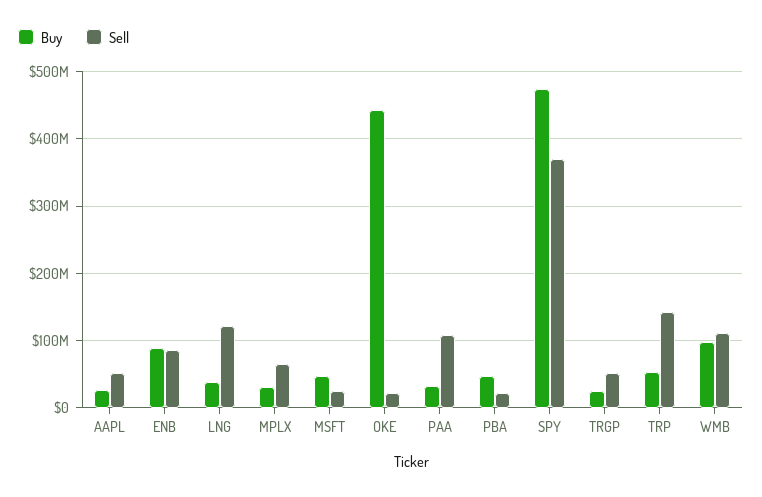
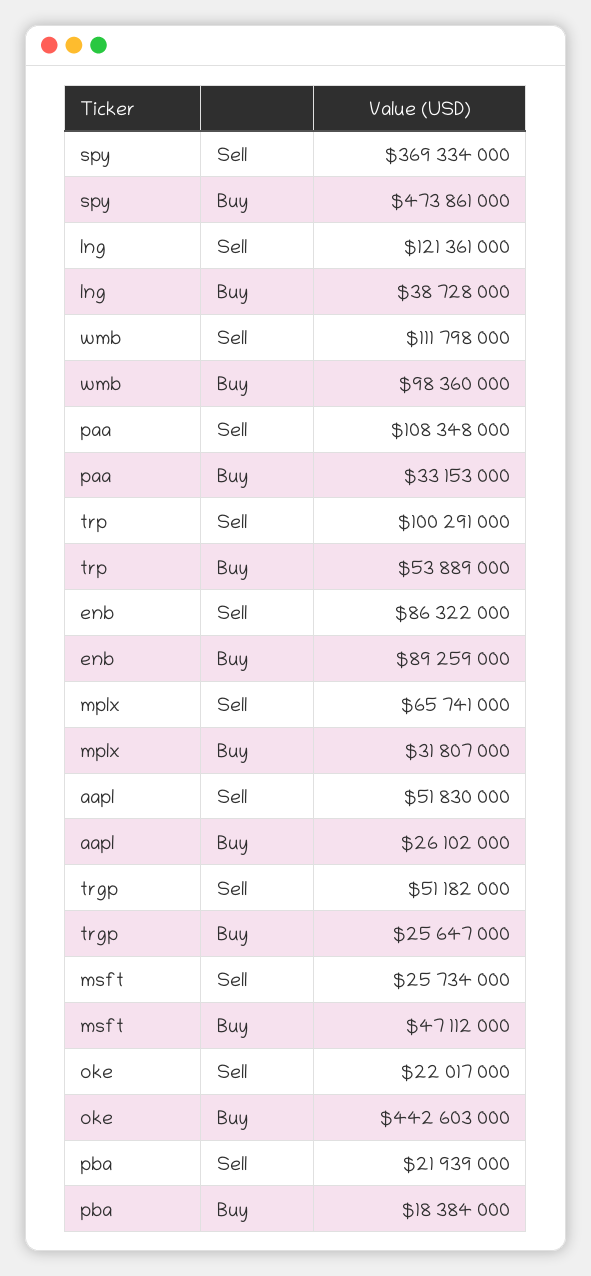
  {
    "Buy": {
      "AAPL": 26102000,
      "ENB": 89259000,
      "LNG": 38728000,
      "MPLX": 31807000,
      "MSFT": 47112000,
      "OKE": 442603000,
      "PAA": 33153000,
-     "PBA": 50000000,
+     "PBA": 18384000,
      "SPY": 473861000,
      "TRGP": 25647000,
      "TRP": 53889000,
      "WMB": 98360000
    },
    "Sell": {
      "AAPL": 51830000,
      "ENB": 86322000,
      "LNG": 121361000,
      "MPLX": 65741000,
      "MSFT": 25734000,
      "OKE": 22017000,
      "PAA": 108348000,
      "PBA": 21939000,
      "SPY": 369334000,
      "TRGP": 51182000,
-     "TRP": 140000000,
+     "TRP": 100291000,
      "WMB": 111798000
    }
  }

